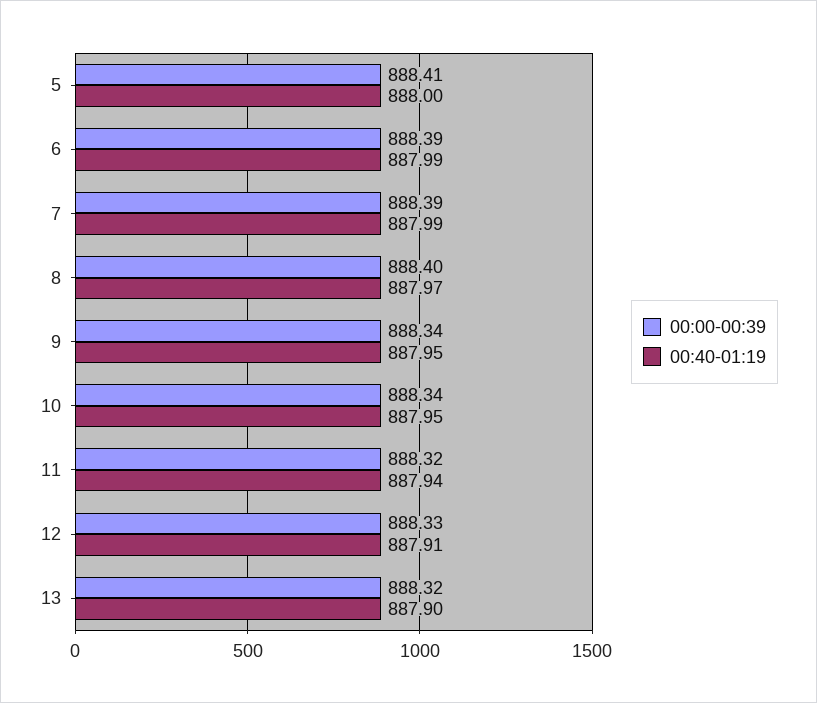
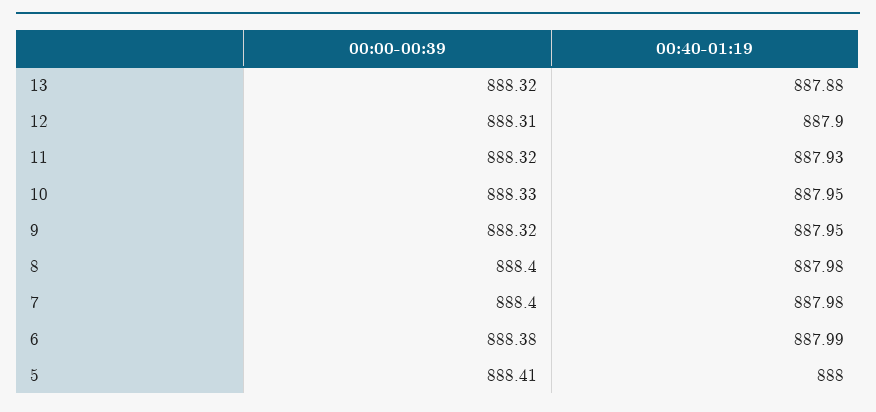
  {
    "00:00-00:39": {
      "5": 888.41,
-     "6": 888.39,
+     "6": 888.38,
-     "7": 888.39,
+     "7": 888.4,
      "8": 888.4,
-     "9": 888.34,
+     "9": 888.32,
-     "10": 888.34,
+     "10": 888.33,
      "11": 888.32,
-     "12": 888.33,
+     "12": 888.31,
      "13": 888.32
    },
    "00:40-01:19": {
      "5": 888,
      "6": 887.99,
-     "7": 887.99,
+     "7": 887.98,
-     "8": 887.97,
+     "8": 887.98,
      "9": 887.95,
      "10": 887.95,
-     "11": 887.94,
+     "11": 887.93,
-     "12": 887.91,
+     "12": 887.9,
-     "13": 887.9
+     "13": 887.88
    }
  }

